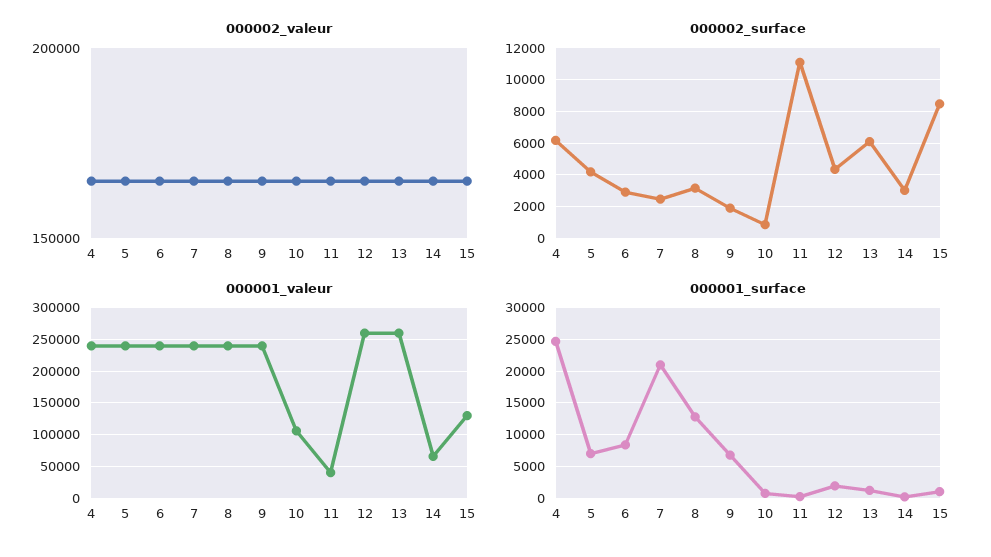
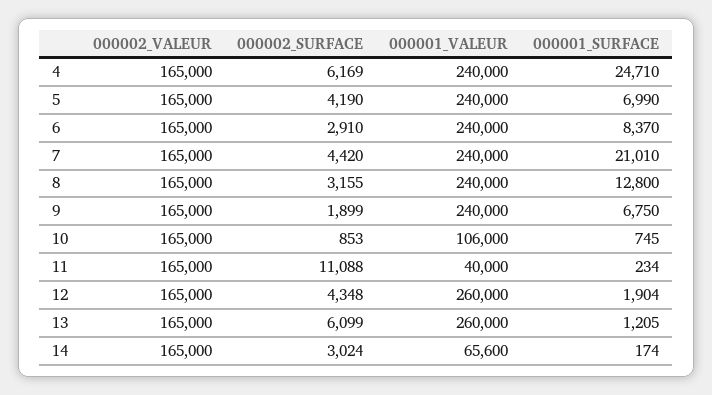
  {
    "000002_valeur": {
      "4": 165000,
      "5": 165000,
      "6": 165000,
      "7": 165000,
      "8": 165000,
      "9": 165000,
      "10": 165000,
      "11": 165000,
      "12": 165000,
      "13": 165000,
-     "14": 165000,
+     "14": 165000
-     "15": 165000
    },
    "000002_surface": {
      "4": 6169,
      "5": 4190,
      "6": 2910,
-     "7": 2500,
+     "7": 4420,
      "8": 3155,
      "9": 1899,
      "10": 853,
      "11": 11088,
      "12": 4348,
      "13": 6099,
-     "14": 3024,
+     "14": 3024
-     "15": 8500
    },
    "000001_valeur": {
      "4": 240000,
      "5": 240000,
      "6": 240000,
      "7": 240000,
      "8": 240000,
      "9": 240000,
      "10": 106000,
      "11": 40000,
      "12": 260000,
      "13": 260000,
-     "14": 65600,
+     "14": 65600
-     "15": 130000
    },
    "000001_surface": {
      "4": 24710,
      "5": 6990,
      "6": 8370,
      "7": 21010,
      "8": 12800,
      "9": 6750,
      "10": 745,
      "11": 234,
      "12": 1904,
      "13": 1205,
-     "14": 174,
+     "14": 174
-     "15": 1000
    }
  }

